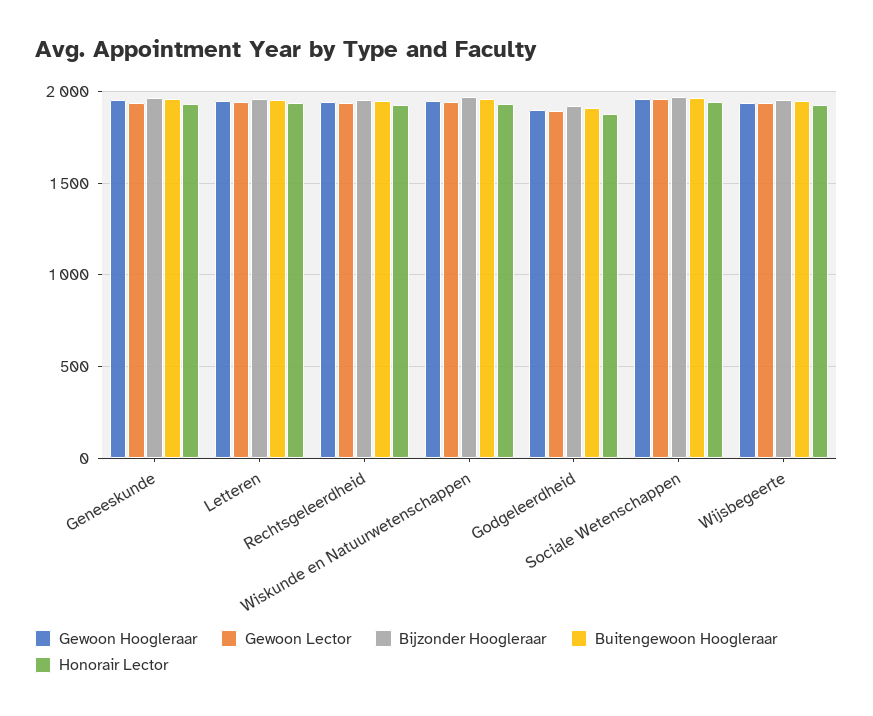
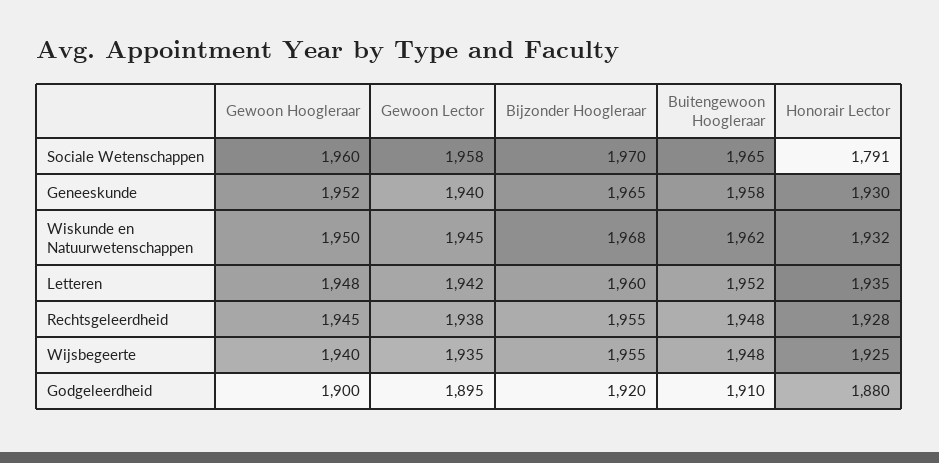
  {
    "Gewoon Hoogleraar": {
      "Geneeskunde": 1952,
      "Letteren": 1948,
      "Rechtsgeleerdheid": 1945,
      "Wiskunde en Natuurwetenschappen": 1950,
      "Godgeleerdheid": 1900,
      "Sociale Wetenschappen": 1960,
      "Wijsbegeerte": 1940
    },
    "Gewoon Lector": {
      "Geneeskunde": 1940,
      "Letteren": 1942,
      "Rechtsgeleerdheid": 1938,
      "Wiskunde en Natuurwetenschappen": 1945,
      "Godgeleerdheid": 1895,
      "Sociale Wetenschappen": 1958,
      "Wijsbegeerte": 1935
    },
    "Bijzonder Hoogleraar": {
      "Geneeskunde": 1965,
      "Letteren": 1960,
      "Rechtsgeleerdheid": 1955,
      "Wiskunde en Natuurwetenschappen": 1968,
      "Godgeleerdheid": 1920,
      "Sociale Wetenschappen": 1970,
      "Wijsbegeerte": 1955
    },
    "Buitengewoon Hoogleraar": {
      "Geneeskunde": 1958,
      "Letteren": 1952,
      "Rechtsgeleerdheid": 1948,
      "Wiskunde en Natuurwetenschappen": 1962,
      "Godgeleerdheid": 1910,
      "Sociale Wetenschappen": 1965,
      "Wijsbegeerte": 1948
    },
    "Honorair Lector": {
      "Geneeskunde": 1930,
      "Letteren": 1935,
      "Rechtsgeleerdheid": 1928,
      "Wiskunde en Natuurwetenschappen": 1932,
      "Godgeleerdheid": 1880,
-     "Sociale Wetenschappen": 1950,
+     "Sociale Wetenschappen": 1791,
      "Wijsbegeerte": 1925
    }
  }

